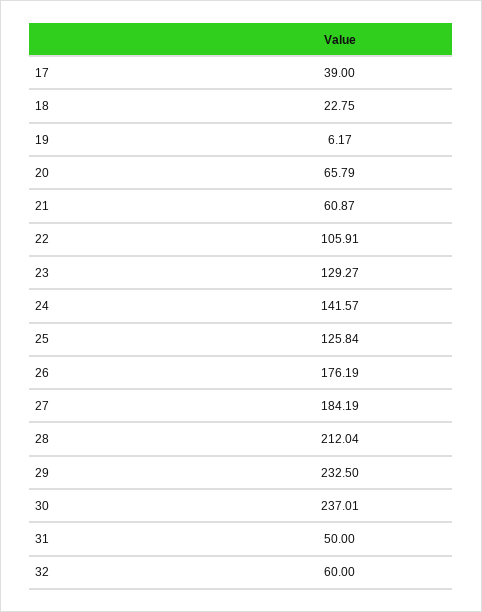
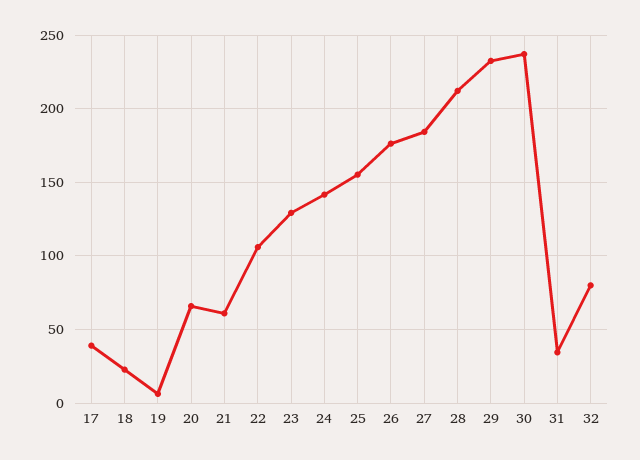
  {
    "17": 39,
    "18": 22.75,
    "19": 6.17,
    "20": 65.79,
    "21": 60.87,
    "22": 105.91,
    "23": 129.27,
    "24": 141.57,
-   "25": 125.84,
+   "25": 155,
    "26": 176.19,
    "27": 184.19,
    "28": 212.04,
    "29": 232.5,
    "30": 237.01,
-   "31": 50,
+   "31": 35,
-   "32": 60
+   "32": 80
  }

